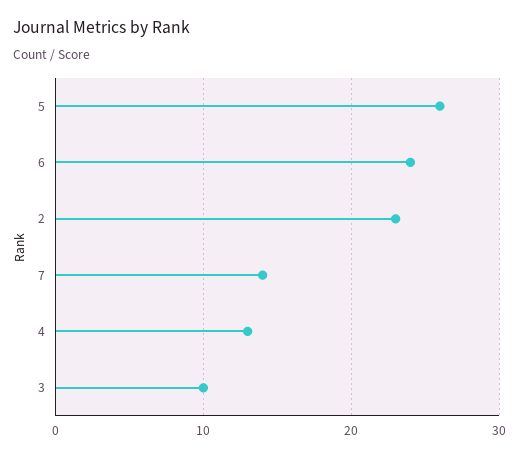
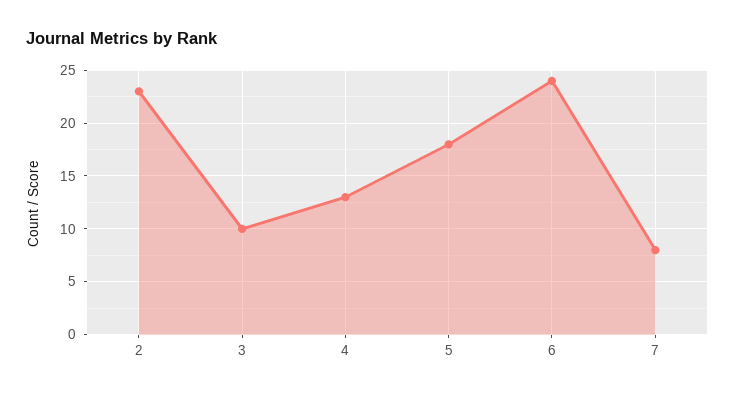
  {
-   "5": 26,
+   "5": 18,
    "6": 24,
    "2": 23,
-   "7": 14,
+   "7": 8,
    "4": 13,
    "3": 10
  }

